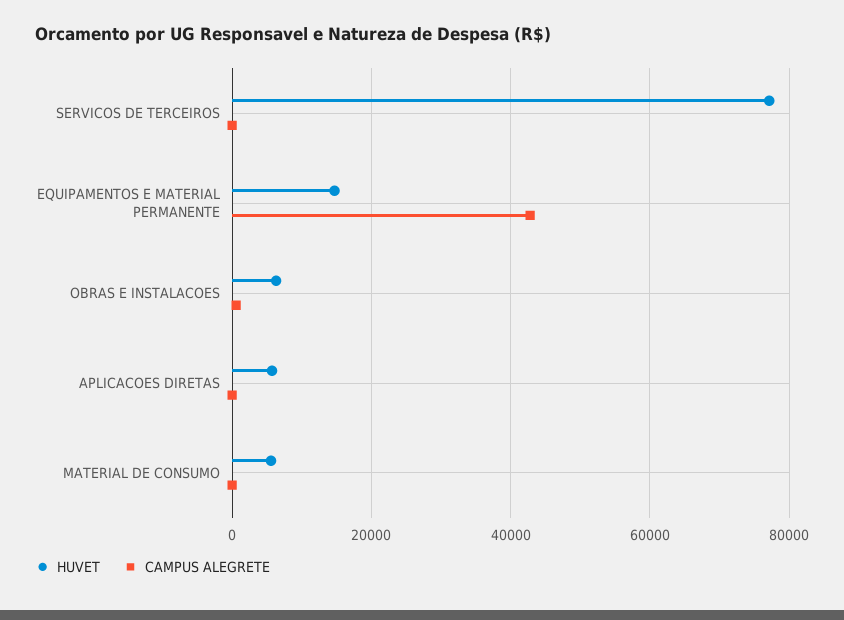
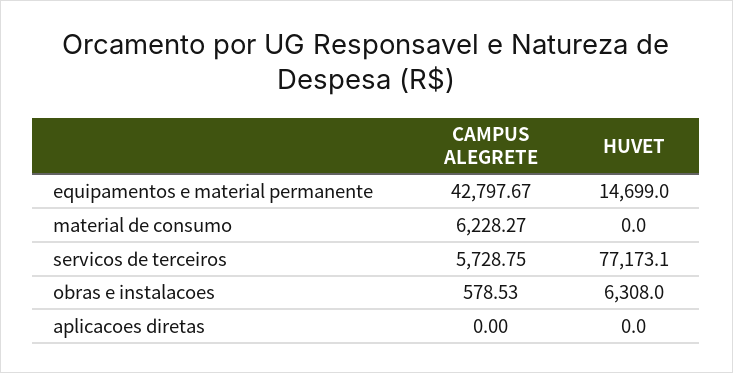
  {
    "HUVET": {
      "SERVICOS DE TERCEIROS": 77173.1,
      "EQUIPAMENTOS E MATERIAL PERMANENTE": 14699,
      "OBRAS E INSTALACOES": 6308,
-     "APLICACOES DIRETAS": 6000,
+     "APLICACOES DIRETAS": 0,
-     "MATERIAL DE CONSUMO": 6000
+     "MATERIAL DE CONSUMO": 0
    },
    "CAMPUS ALEGRETE": {
-     "SERVICOS DE TERCEIROS": 0,
+     "SERVICOS DE TERCEIROS": 5728.75,
      "EQUIPAMENTOS E MATERIAL PERMANENTE": 42797.67,
      "OBRAS E INSTALACOES": 578.53,
      "APLICACOES DIRETAS": 0,
-     "MATERIAL DE CONSUMO": 0
+     "MATERIAL DE CONSUMO": 6228.27
    }
  }

